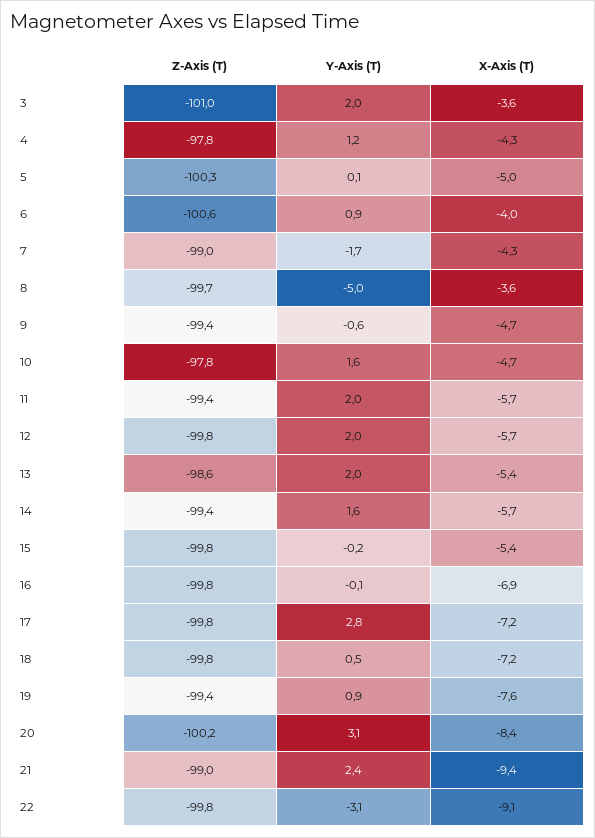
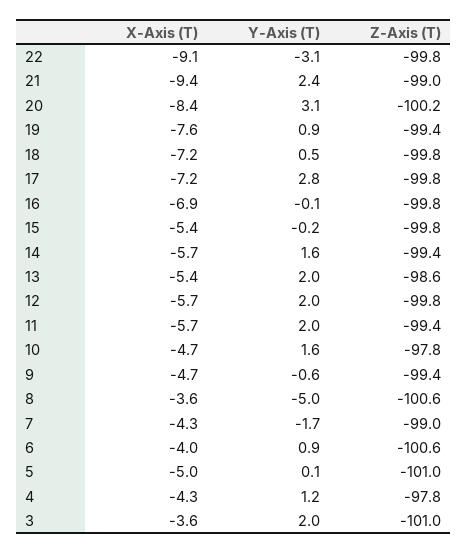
  {
    "Z-Axis (T)": {
      "3": -101,
      "4": -97.8,
-     "5": -100.3,
+     "5": -101,
      "6": -100.6,
      "7": -99,
-     "8": -99.7,
+     "8": -100.6,
      "9": -99.4,
      "10": -97.8,
      "11": -99.4,
      "12": -99.8,
      "13": -98.6,
      "14": -99.4,
      "15": -99.8,
      "16": -99.8,
      "17": -99.8,
      "18": -99.8,
      "19": -99.4,
      "20": -100.2,
      "21": -99,
      "22": -99.8
    },
    "Y-Axis (T)": {
      "3": 2,
      "4": 1.2,
      "5": 0.1,
      "6": 0.9,
      "7": -1.7,
      "8": -5,
      "9": -0.6,
      "10": 1.6,
      "11": 2,
      "12": 2,
      "13": 2,
      "14": 1.6,
      "15": -0.2,
      "16": -0.1,
      "17": 2.8,
      "18": 0.5,
      "19": 0.9,
      "20": 3.1,
      "21": 2.4,
      "22": -3.1
    },
    "X-Axis (T)": {
      "3": -3.6,
      "4": -4.3,
      "5": -5,
      "6": -4,
      "7": -4.3,
      "8": -3.6,
      "9": -4.7,
      "10": -4.7,
      "11": -5.7,
      "12": -5.7,
      "13": -5.4,
      "14": -5.7,
      "15": -5.4,
      "16": -6.9,
      "17": -7.2,
      "18": -7.2,
      "19": -7.6,
      "20": -8.4,
      "21": -9.4,
      "22": -9.1
    }
  }

